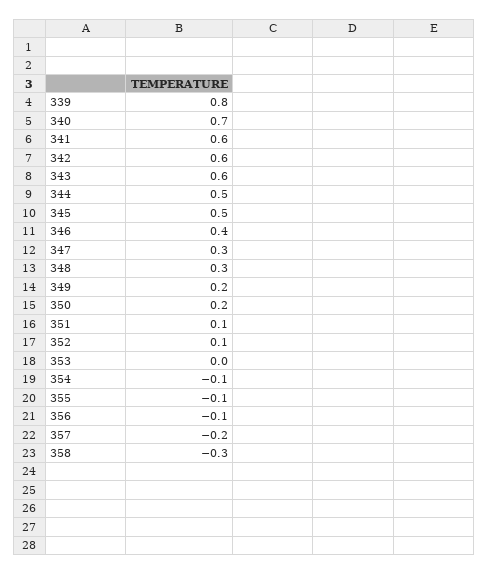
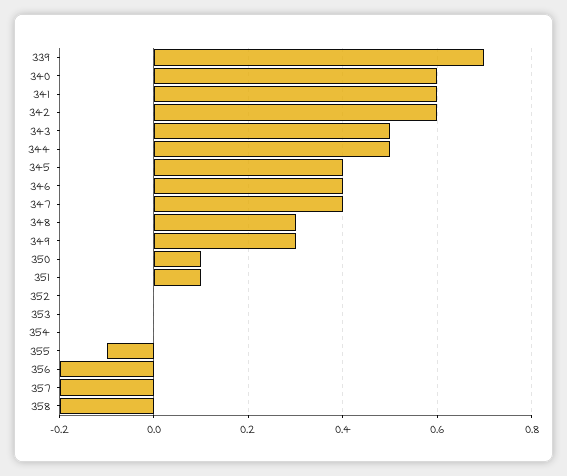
  {
-   "339": 0.8,
+   "339": 0.7,
-   "340": 0.7,
+   "340": 0.6,
    "341": 0.6,
    "342": 0.6,
-   "343": 0.6,
+   "343": 0.5,
    "344": 0.5,
-   "345": 0.5,
+   "345": 0.4,
    "346": 0.4,
-   "347": 0.3,
+   "347": 0.4,
    "348": 0.3,
-   "349": 0.2,
+   "349": 0.3,
-   "350": 0.2,
+   "350": 0.1,
    "351": 0.1,
-   "352": 0.1,
+   "352": 0,
    "353": 0,
-   "354": -0.1,
+   "354": 0,
    "355": -0.1,
-   "356": -0.1,
+   "356": -0.2,
    "357": -0.2,
-   "358": -0.3
+   "358": -0.2
  }

